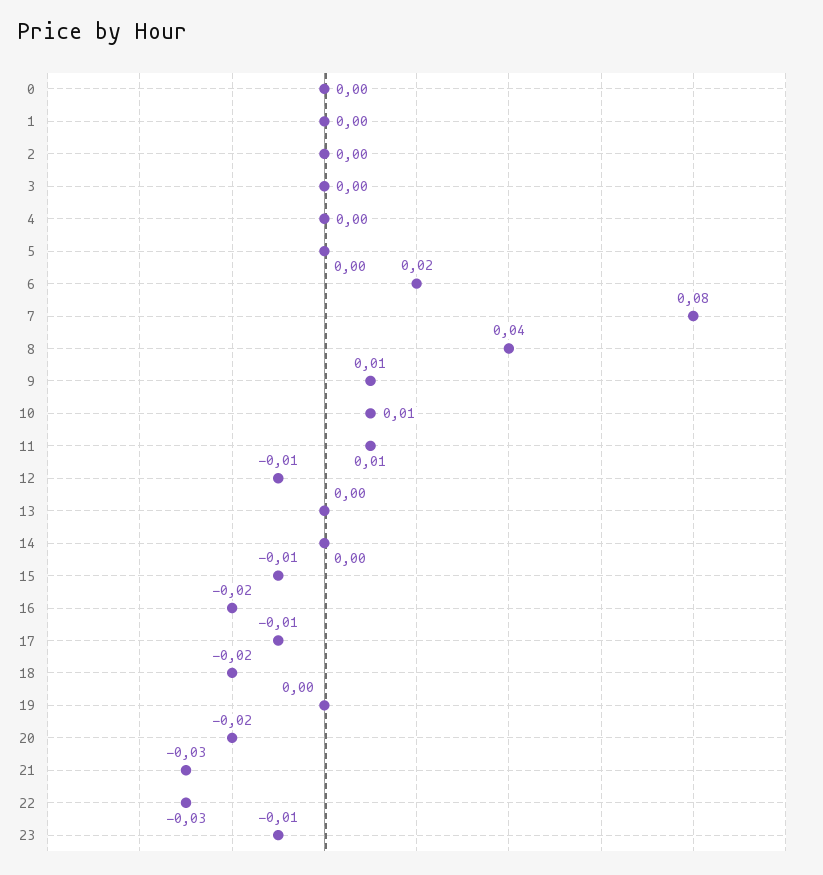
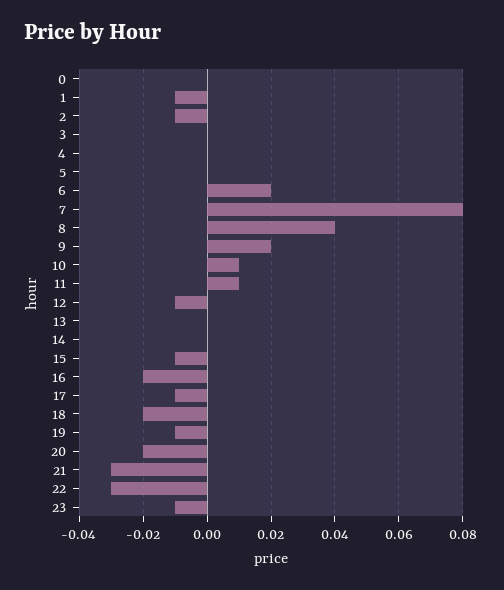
  {
    "0": 0,
-   "1": 0,
+   "1": -0.01,
-   "2": 0,
+   "2": -0.01,
    "3": 0,
    "4": 0,
    "5": 0,
    "6": 0.02,
    "7": 0.08,
    "8": 0.04,
-   "9": 0.01,
+   "9": 0.02,
    "10": 0.01,
    "11": 0.01,
    "12": -0.01,
    "13": 0,
    "14": 0,
    "15": -0.01,
    "16": -0.02,
    "17": -0.01,
    "18": -0.02,
-   "19": 0,
+   "19": -0.01,
    "20": -0.02,
    "21": -0.03,
    "22": -0.03,
    "23": -0.01
  }

